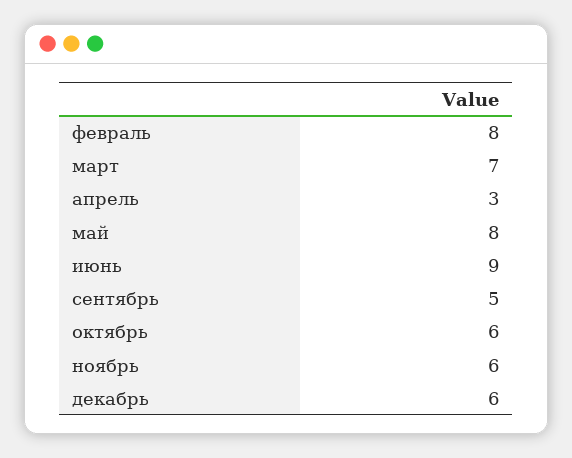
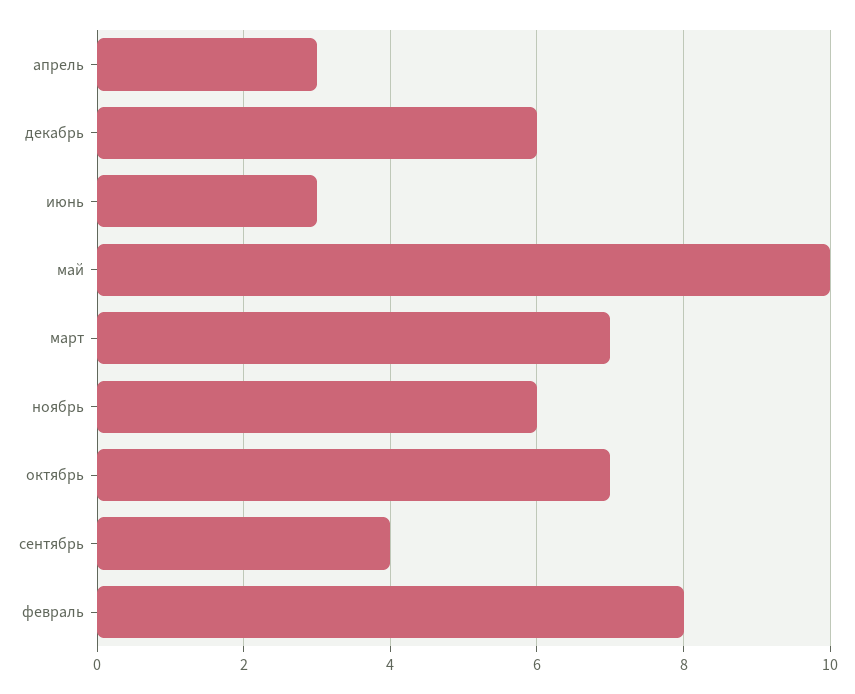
  {
    "февраль": 8,
    "март": 7,
    "апрель": 3,
-   "май": 8,
+   "май": 10,
-   "июнь": 9,
+   "июнь": 3,
-   "сентябрь": 5,
+   "сентябрь": 4,
-   "октябрь": 6,
+   "октябрь": 7,
    "ноябрь": 6,
    "декабрь": 6
  }

